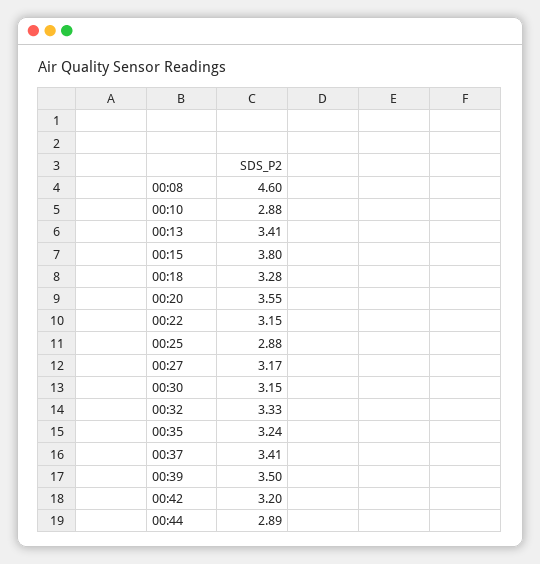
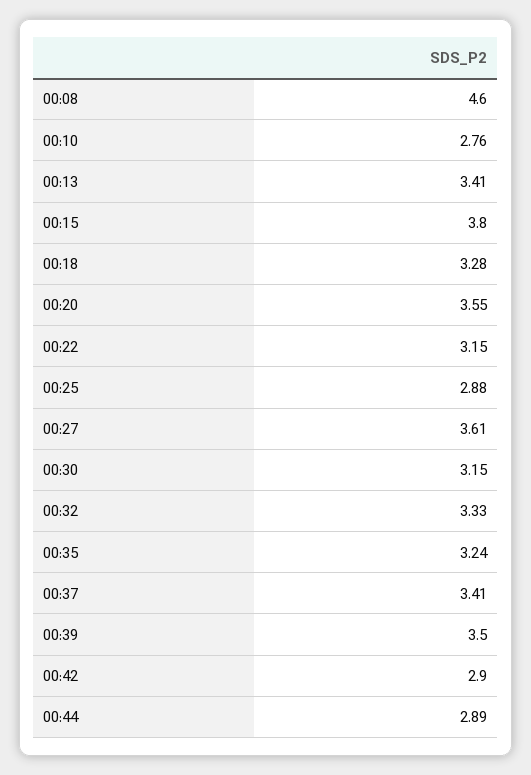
  {
    "00:08": 4.6,
-   "00:10": 2.88,
+   "00:10": 2.76,
    "00:13": 3.41,
    "00:15": 3.8,
    "00:18": 3.28,
    "00:20": 3.55,
    "00:22": 3.15,
    "00:25": 2.88,
-   "00:27": 3.17,
+   "00:27": 3.61,
    "00:30": 3.15,
    "00:32": 3.33,
    "00:35": 3.24,
    "00:37": 3.41,
    "00:39": 3.5,
-   "00:42": 3.2,
+   "00:42": 2.9,
    "00:44": 2.89
  }

